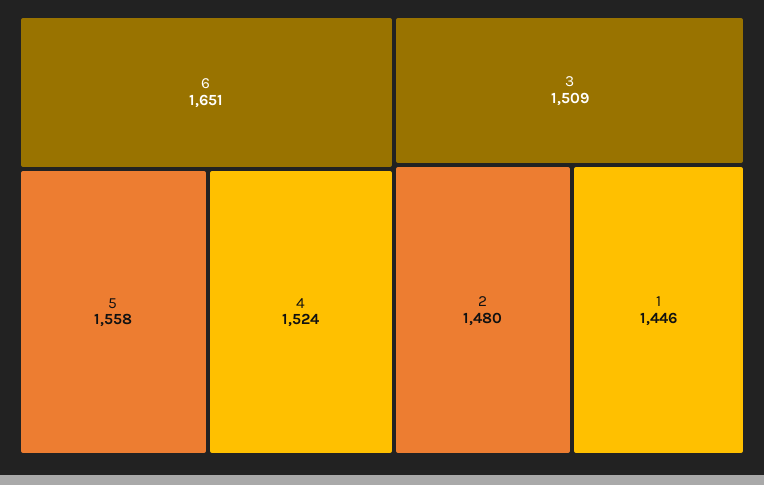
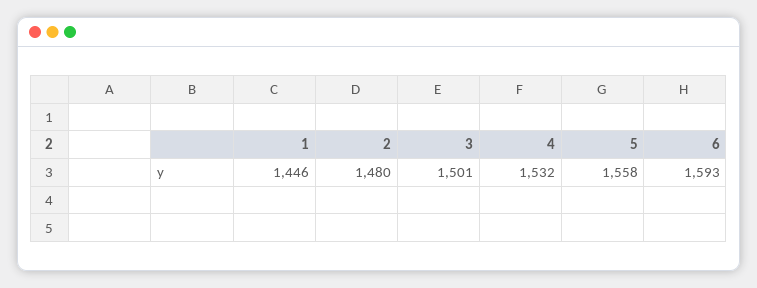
  {
-   "6": 1651,
+   "6": 1593,
    "5": 1558,
-   "4": 1524,
+   "4": 1532,
-   "3": 1509,
+   "3": 1501,
    "2": 1480,
    "1": 1446
  }

